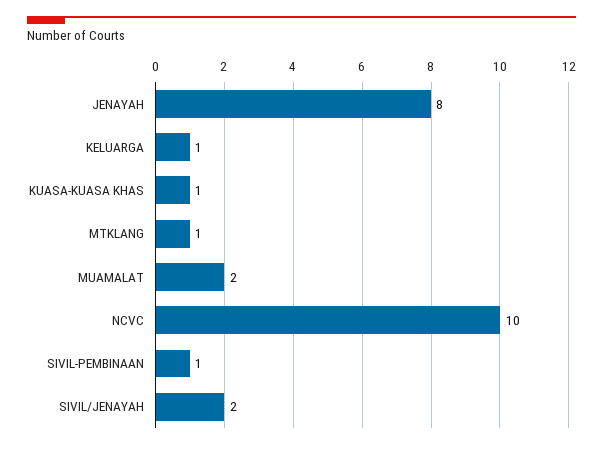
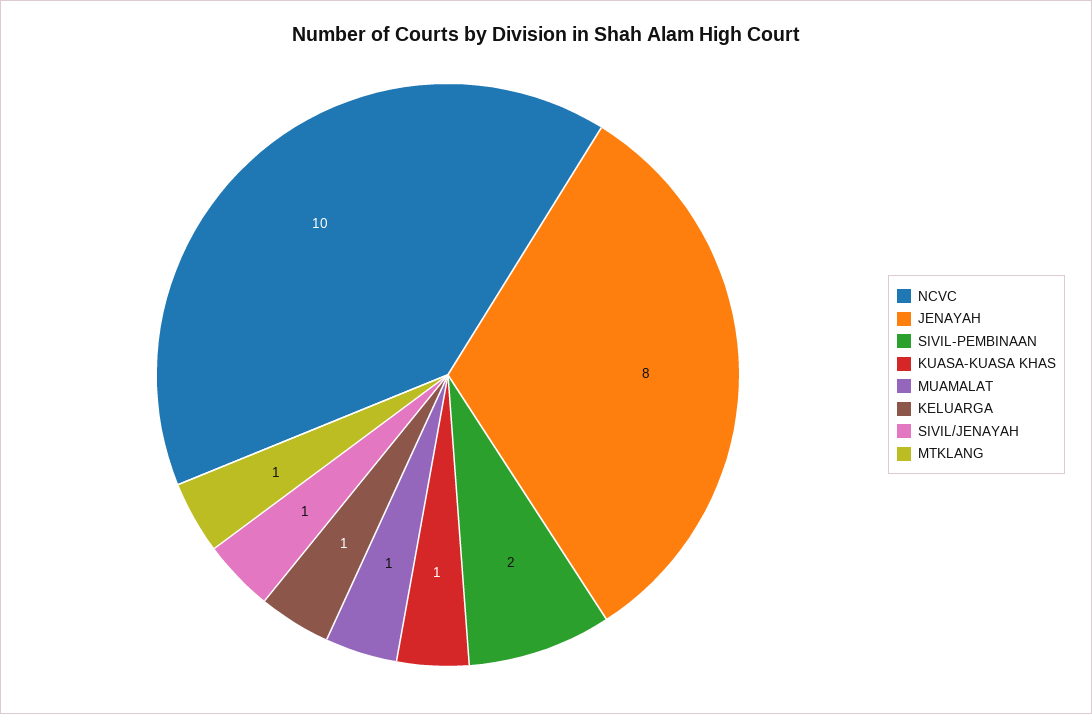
  {
    "JENAYAH": 8,
    "KELUARGA": 1,
    "KUASA-KUASA KHAS": 1,
    "MTKLANG": 1,
-   "MUAMALAT": 2,
+   "MUAMALAT": 1,
    "NCVC": 10,
-   "SIVIL-PEMBINAAN": 1,
+   "SIVIL-PEMBINAAN": 2,
-   "SIVIL/JENAYAH": 2
+   "SIVIL/JENAYAH": 1
  }

